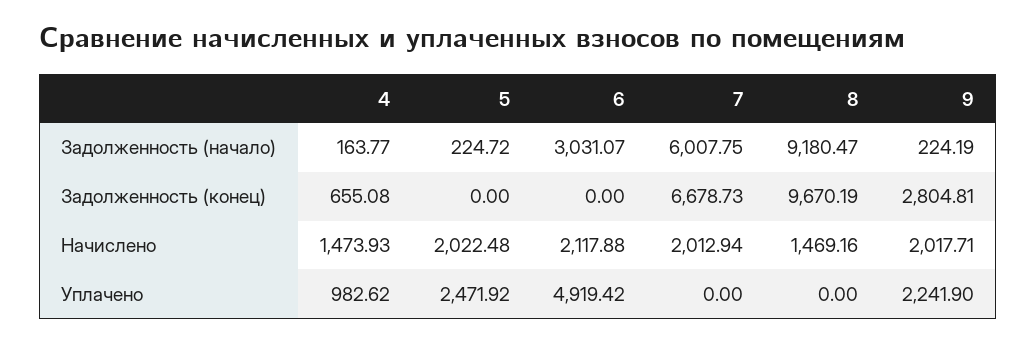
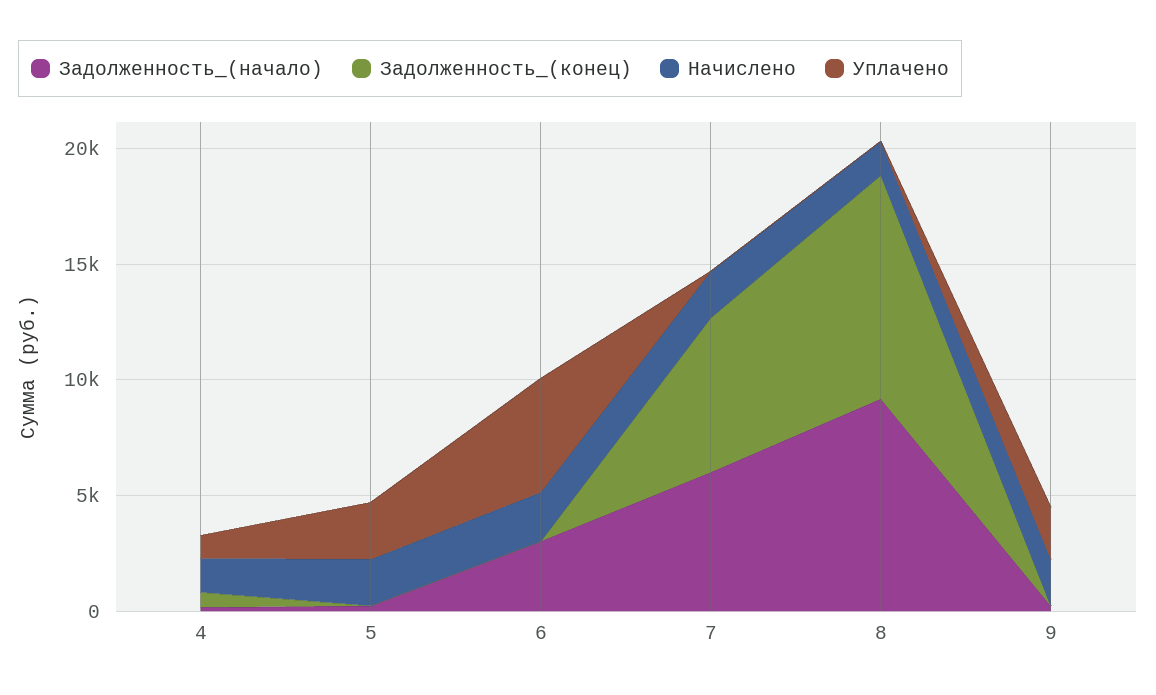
  {
    "Задолженность (начало)": {
      "4": 163.77,
      "5": 224.72,
      "6": 3031.07,
      "7": 6007.75,
      "8": 9180.47,
      "9": 224.19
    },
    "Задолженность (конец)": {
      "4": 655.08,
      "5": 0,
      "6": 0,
      "7": 6678.73,
      "8": 9670.19,
-     "9": 2804.81
+     "9": 0
    },
    "Начислено": {
      "4": 1473.93,
      "5": 2022.48,
      "6": 2117.88,
      "7": 2012.94,
      "8": 1469.16,
      "9": 2017.71
    },
    "Уплачено": {
      "4": 982.62,
      "5": 2471.92,
      "6": 4919.42,
      "7": 0,
      "8": 0,
      "9": 2241.9
    }
  }

